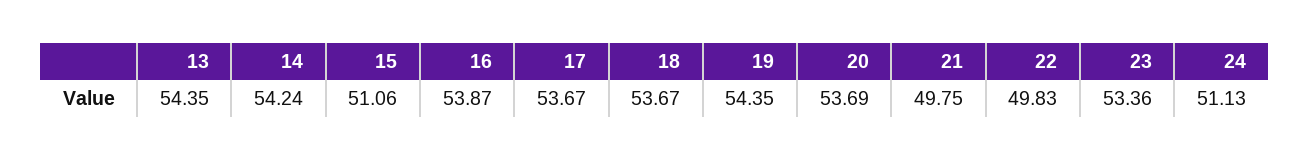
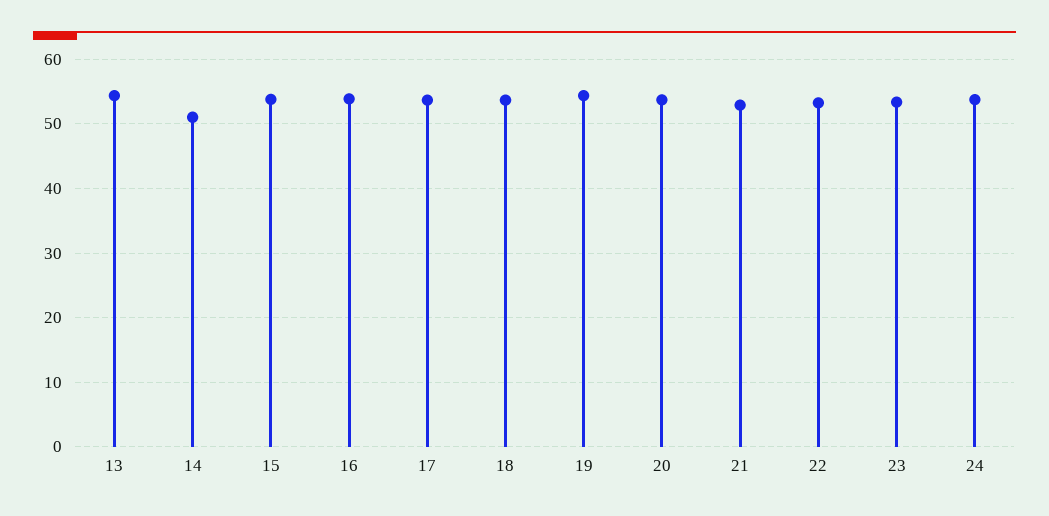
  {
    "13": 54.35,
-   "14": 54.24,
+   "14": 51,
-   "15": 51.06,
+   "15": 54,
    "16": 53.87,
    "17": 53.67,
    "18": 53.67,
    "19": 54.35,
    "20": 53.69,
-   "21": 49.75,
+   "21": 53,
-   "22": 49.83,
+   "22": 53,
    "23": 53.36,
-   "24": 51.13
+   "24": 54
  }

